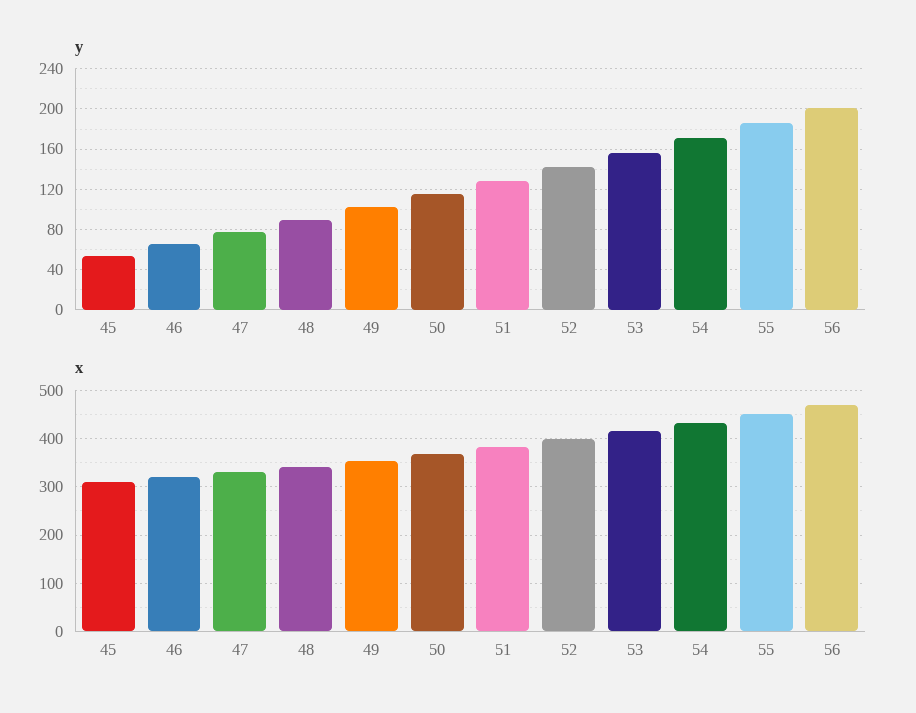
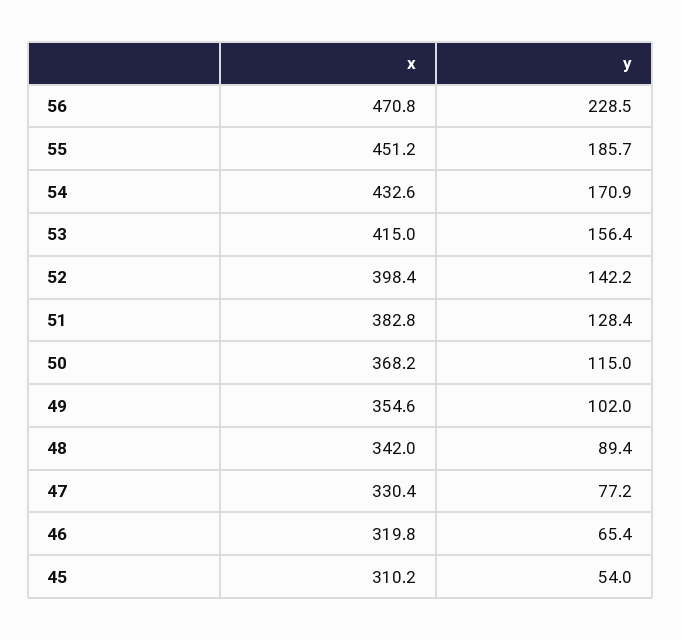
  {
    "y": {
      "45": 54,
      "46": 65.4,
      "47": 77.2,
      "48": 89.4,
      "49": 102,
      "50": 115,
      "51": 128.4,
      "52": 142.2,
      "53": 156.4,
      "54": 170.9,
      "55": 185.7,
-     "56": 200
+     "56": 228.5
    },
    "x": {
      "45": 310.2,
      "46": 319.8,
      "47": 330.4,
      "48": 342,
      "49": 354.6,
      "50": 368.2,
      "51": 382.8,
      "52": 398.4,
      "53": 415,
      "54": 432.6,
      "55": 451.2,
      "56": 470.8
    }
  }

